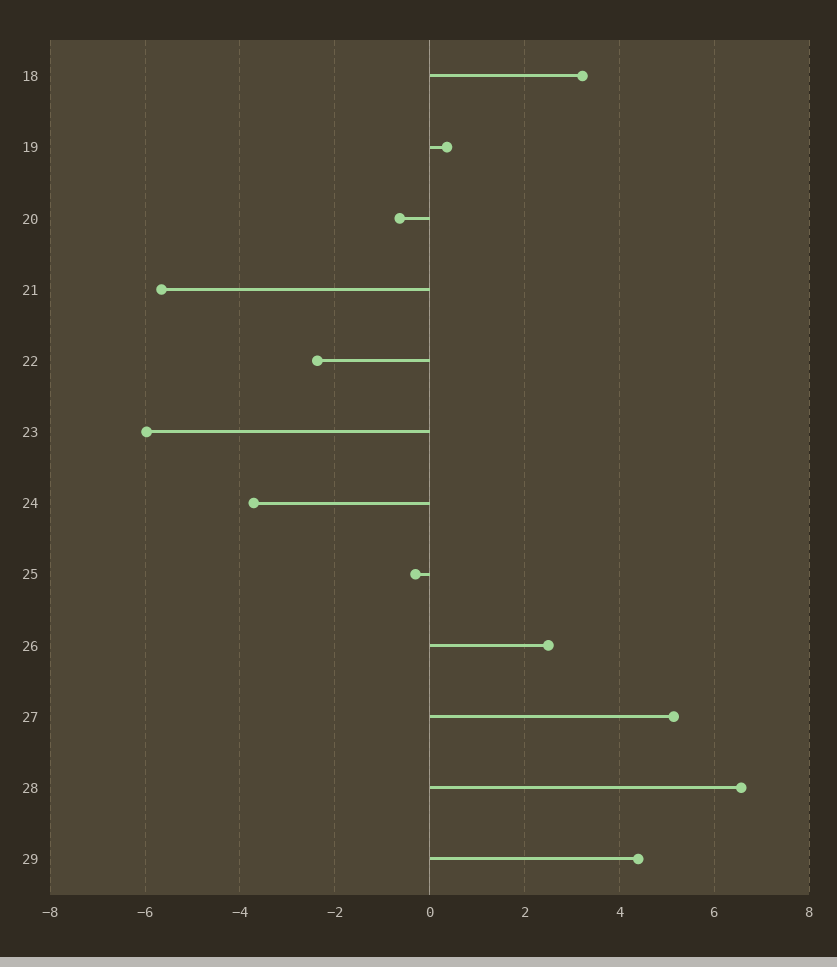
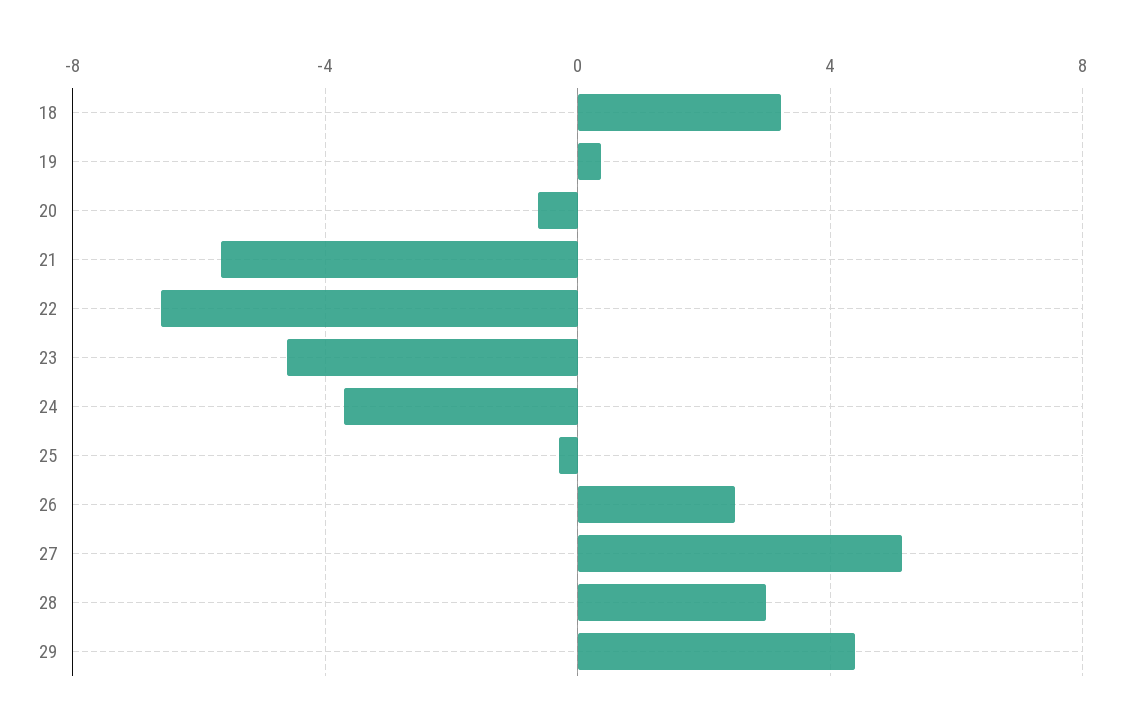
  {
    "18": 3.2,
    "19": 0.4,
    "20": -0.6,
    "21": -5.6,
-   "22": -2.4,
+   "22": -6.5,
-   "23": -6,
+   "23": -4.5,
    "24": -3.8,
    "25": -0.4,
    "26": 2.6,
    "27": 5.2,
-   "28": 6.6,
+   "28": 3,
    "29": 4.4
  }

